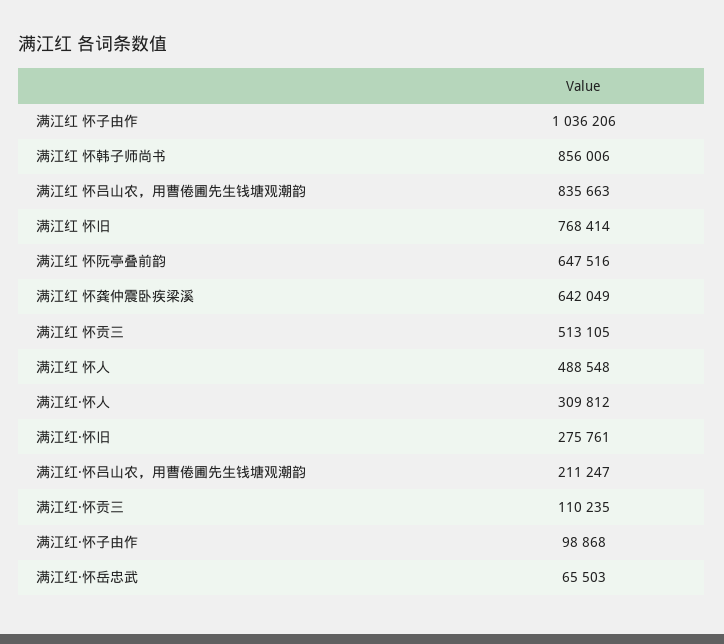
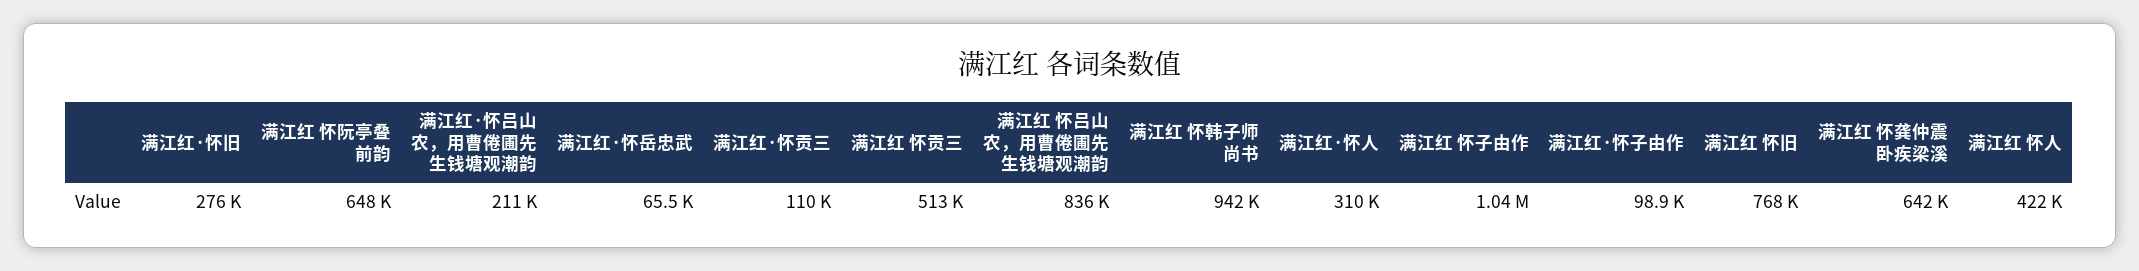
  {
    "满江红 怀子由作": 1036206,
-   "满江红 怀韩子师尚书": 856006,
+   "满江红 怀韩子师尚书": 942000,
    "满江红 怀吕山农，用曹倦圃先生钱塘观潮韵": 835663,
    "满江红 怀旧": 768414,
    "满江红 怀阮亭叠前韵": 647516,
    "满江红 怀龚仲震卧疾梁溪": 642049,
    "满江红 怀贡三": 513105,
-   "满江红 怀人": 488548,
+   "满江红 怀人": 422000,
    "满江红·怀人": 309812,
    "满江红·怀旧": 275761,
    "满江红·怀吕山农，用曹倦圃先生钱塘观潮韵": 211247,
    "满江红·怀贡三": 110235,
    "满江红·怀子由作": 98868,
    "满江红·怀岳忠武": 65503
  }

